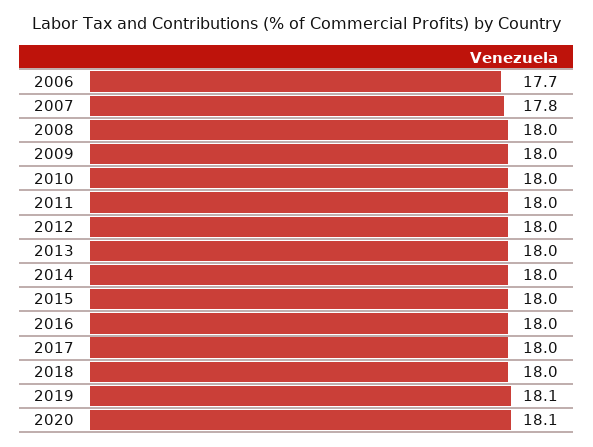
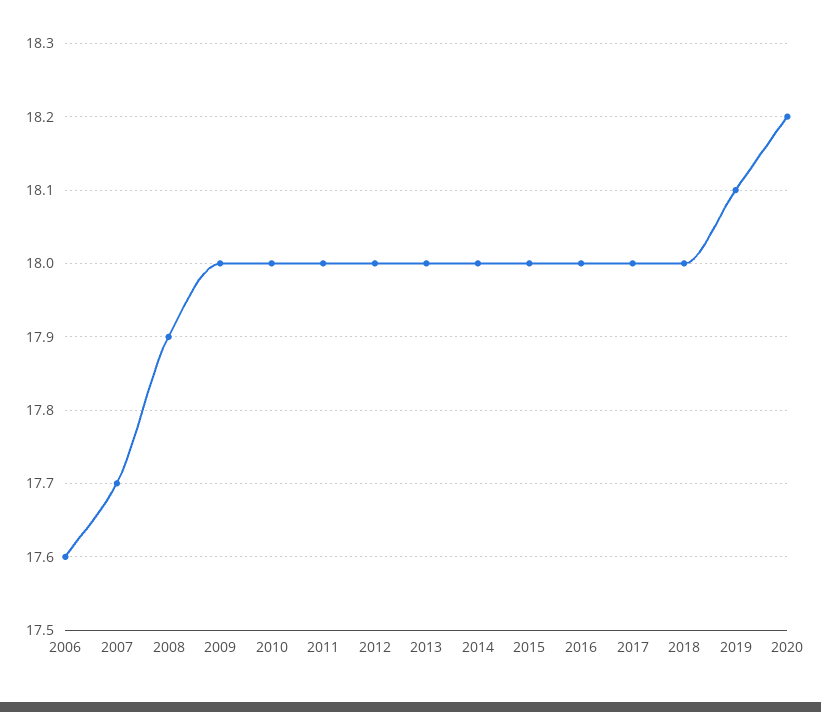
  {
-   "2006": 17.7,
+   "2006": 17.6,
-   "2007": 17.8,
+   "2007": 17.7,
-   "2008": 18,
+   "2008": 17.9,
    "2009": 18,
    "2010": 18,
    "2011": 18,
    "2012": 18,
    "2013": 18,
    "2014": 18,
    "2015": 18,
    "2016": 18,
    "2017": 18,
    "2018": 18,
    "2019": 18.1,
-   "2020": 18.1
+   "2020": 18.2
  }

